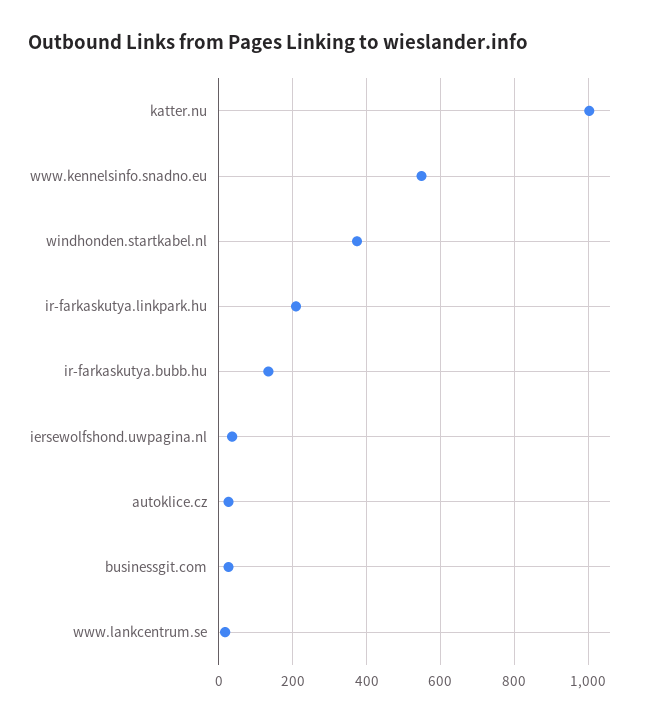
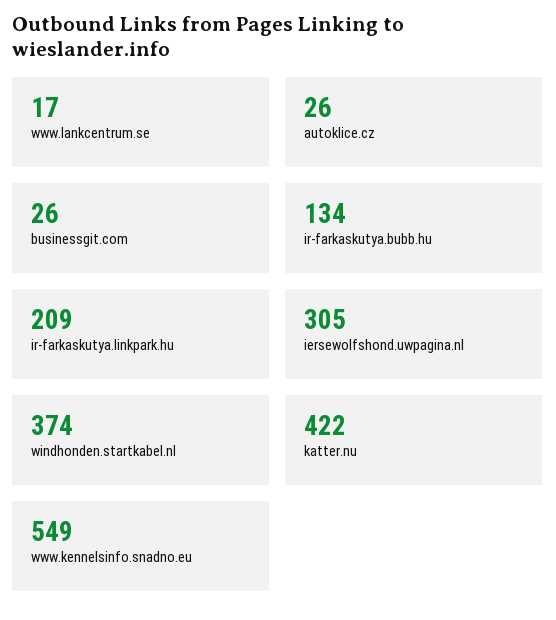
  {
-   "katter.nu": 1000,
+   "katter.nu": 422,
    "www.kennelsinfo.snadno.eu": 549,
    "windhonden.startkabel.nl": 374,
    "ir-farkaskutya.linkpark.hu": 209,
    "ir-farkaskutya.bubb.hu": 134,
-   "iersewolfshond.uwpagina.nl": 40,
+   "iersewolfshond.uwpagina.nl": 305,
    "autoklice.cz": 26,
    "businessgit.com": 26,
    "www.lankcentrum.se": 17
  }

